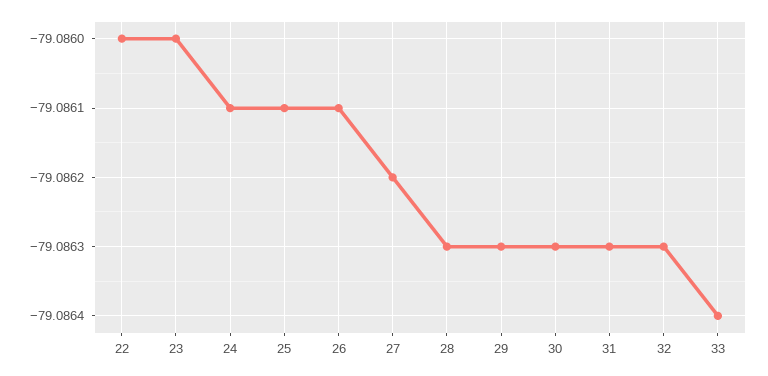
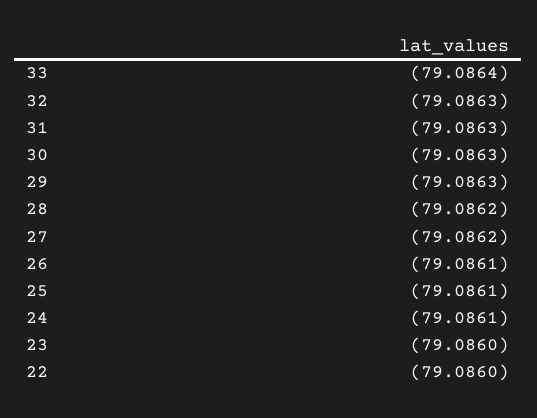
  {
    "22": -79.086,
    "23": -79.086,
    "24": -79.0861,
    "25": -79.0861,
    "26": -79.0861,
    "27": -79.0862,
-   "28": -79.0863,
+   "28": -79.0862,
    "29": -79.0863,
    "30": -79.0863,
    "31": -79.0863,
    "32": -79.0863,
    "33": -79.0864
  }

